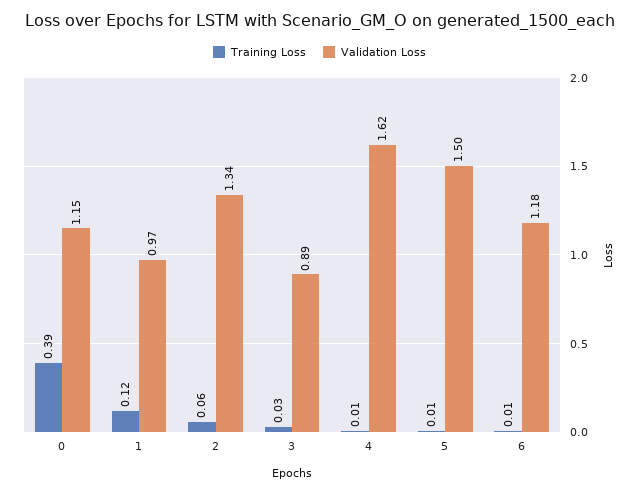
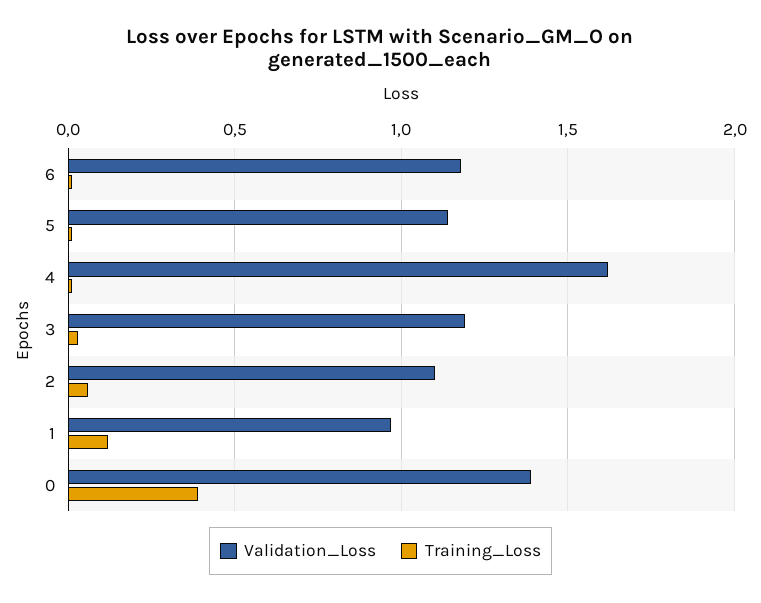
  {
    "Training Loss": {
      "0": 0.39,
      "1": 0.12,
      "2": 0.06,
      "3": 0.03,
      "4": 0.01,
      "5": 0.01,
      "6": 0.01
    },
    "Validation Loss": {
-     "0": 1.15,
+     "0": 1.4,
      "1": 0.97,
-     "2": 1.34,
+     "2": 1.1,
-     "3": 0.89,
+     "3": 1.2,
      "4": 1.62,
-     "5": 1.5,
+     "5": 1.15,
      "6": 1.18
    }
  }

